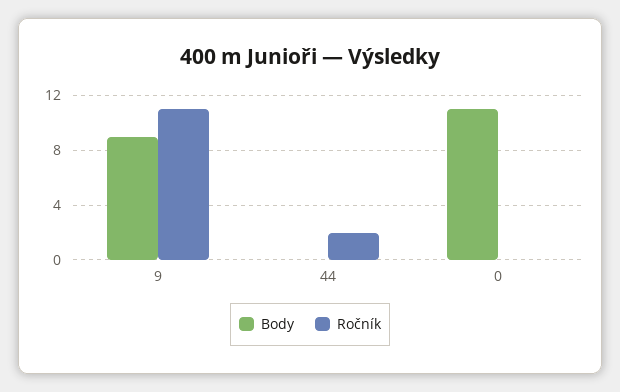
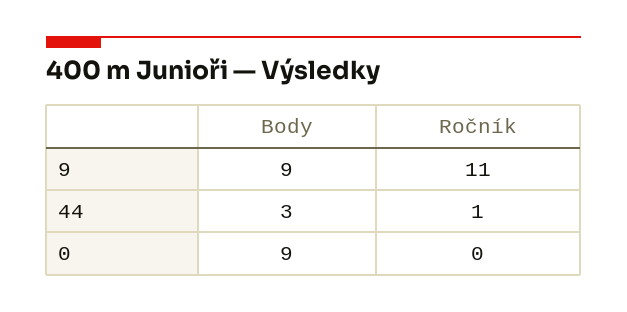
  {
    "Body": {
      "9": 9,
-     "44": 0,
+     "44": 3,
-     "0": 11
+     "0": 9
    },
    "Ročník": {
      "9": 11,
-     "44": 2,
+     "44": 1,
      "0": 0
    }
  }

